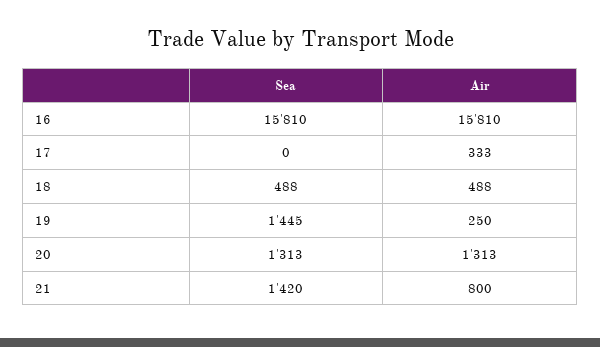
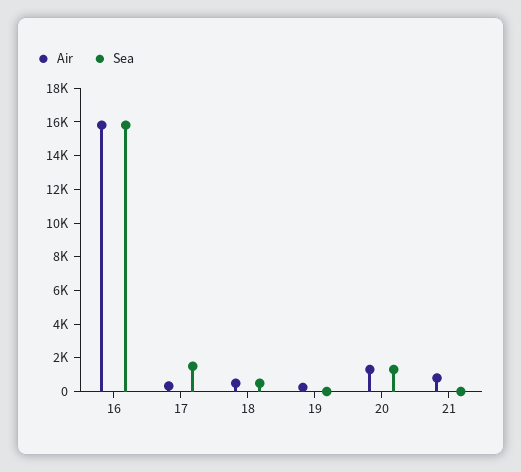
  {
    "Sea": {
      "16": 15810,
-     "17": 0,
+     "17": 1500,
      "18": 488,
-     "19": 1445,
+     "19": 0,
      "20": 1313,
-     "21": 1420
+     "21": 0
    },
    "Air": {
      "16": 15810,
      "17": 333,
      "18": 488,
      "19": 250,
      "20": 1313,
      "21": 800
    }
  }

